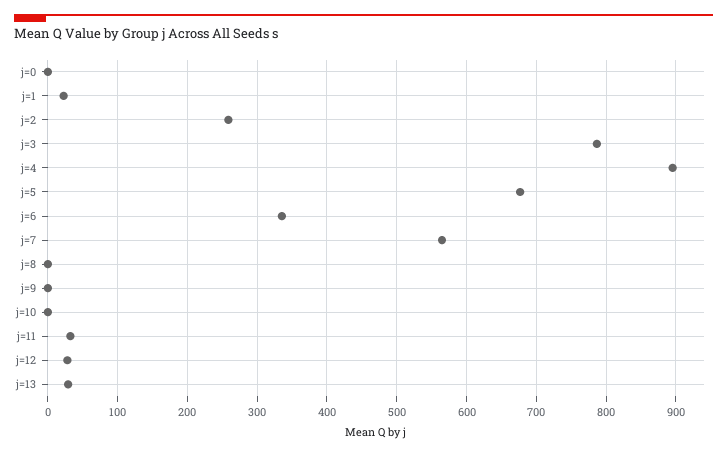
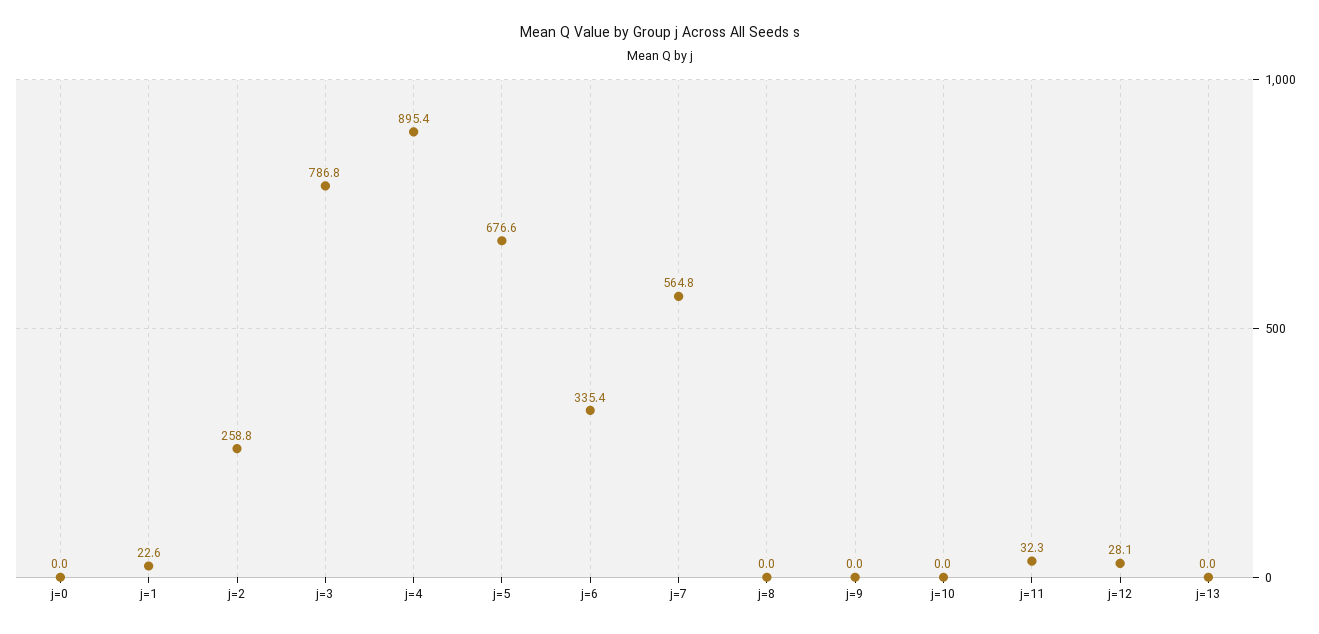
  {
    "j=0": 0,
    "j=1": 22.6,
    "j=2": 258.8,
    "j=3": 786.8,
    "j=4": 895.4,
    "j=5": 676.6,
    "j=6": 335.4,
    "j=7": 564.8,
    "j=8": 0,
    "j=9": 0,
    "j=10": 0,
    "j=11": 32.3,
    "j=12": 28.1,
-   "j=13": 30
+   "j=13": 0
  }

